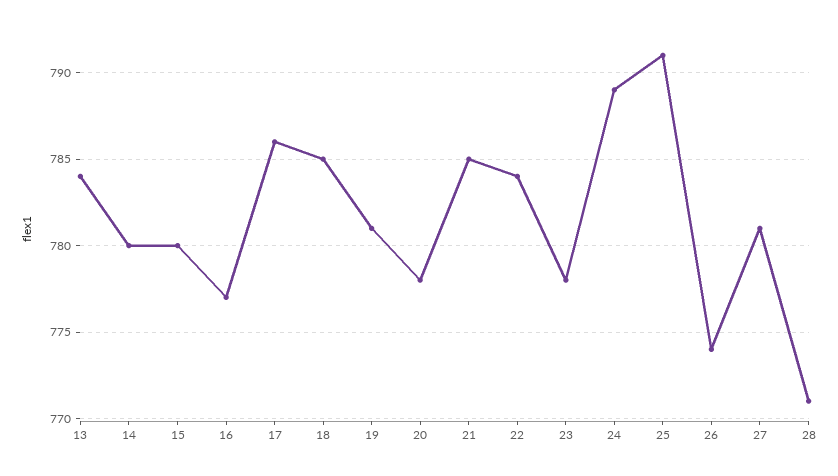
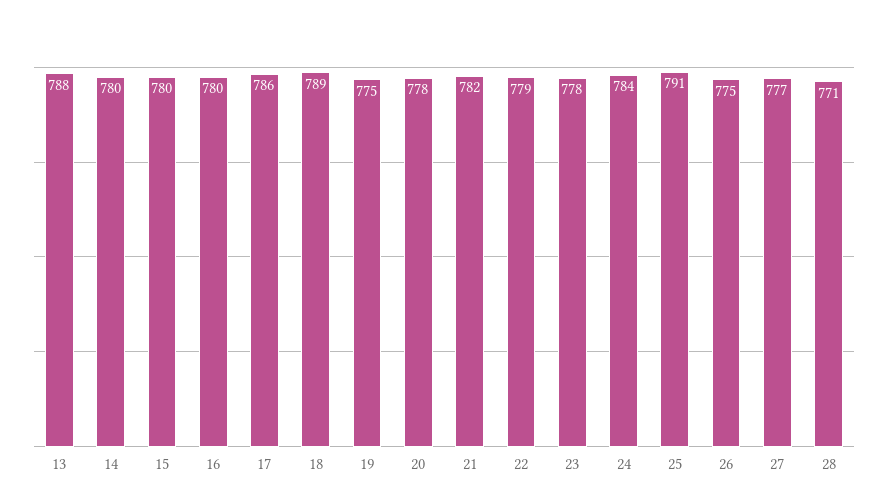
  {
-   "13": 784,
+   "13": 788,
    "14": 780,
    "15": 780,
-   "16": 777,
+   "16": 780,
    "17": 786,
-   "18": 785,
+   "18": 789,
-   "19": 781,
+   "19": 775,
    "20": 778,
-   "21": 785,
+   "21": 782,
-   "22": 784,
+   "22": 779,
    "23": 778,
-   "24": 789,
+   "24": 784,
    "25": 791,
-   "26": 774,
+   "26": 775,
-   "27": 781,
+   "27": 777,
    "28": 771
  }

